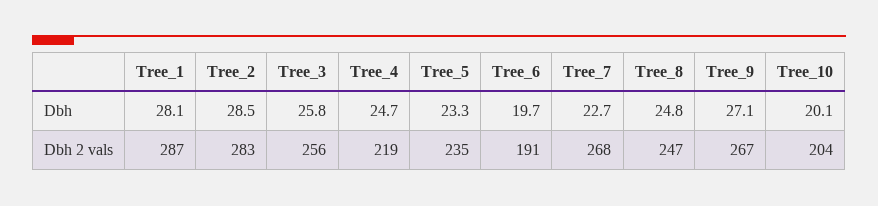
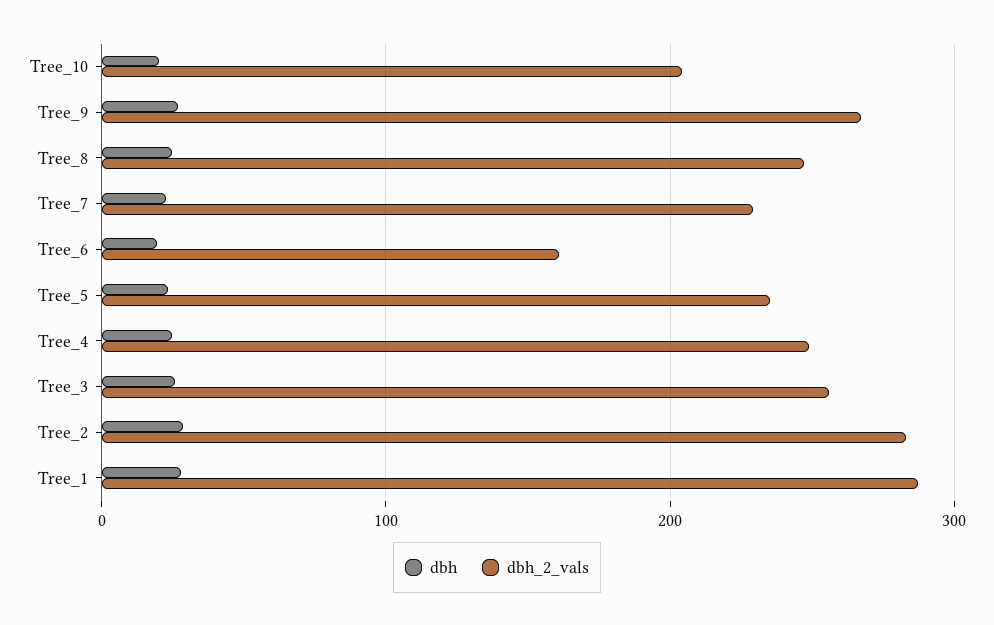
  {
    "Dbh": {
      "Tree_1": 28.1,
      "Tree_2": 28.5,
      "Tree_3": 25.8,
      "Tree_4": 24.7,
      "Tree_5": 23.3,
      "Tree_6": 19.7,
      "Tree_7": 22.7,
      "Tree_8": 24.8,
      "Tree_9": 27.1,
      "Tree_10": 20.1
    },
    "Dbh 2 vals": {
      "Tree_1": 287,
      "Tree_2": 283,
      "Tree_3": 256,
-     "Tree_4": 219,
+     "Tree_4": 250,
      "Tree_5": 235,
-     "Tree_6": 191,
+     "Tree_6": 160,
-     "Tree_7": 268,
+     "Tree_7": 230,
      "Tree_8": 247,
      "Tree_9": 267,
      "Tree_10": 204
    }
  }

